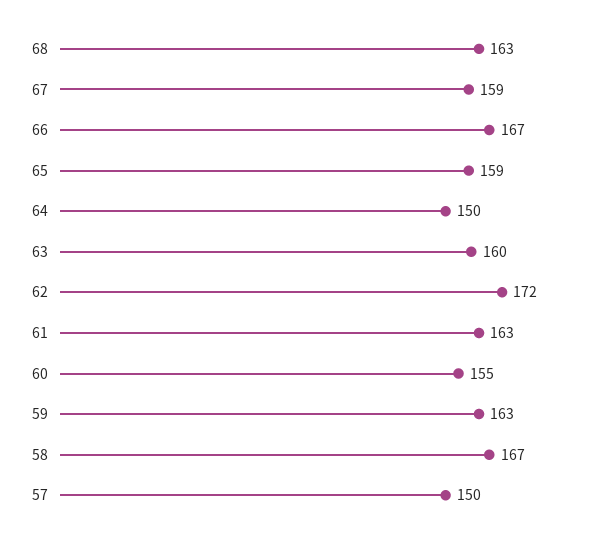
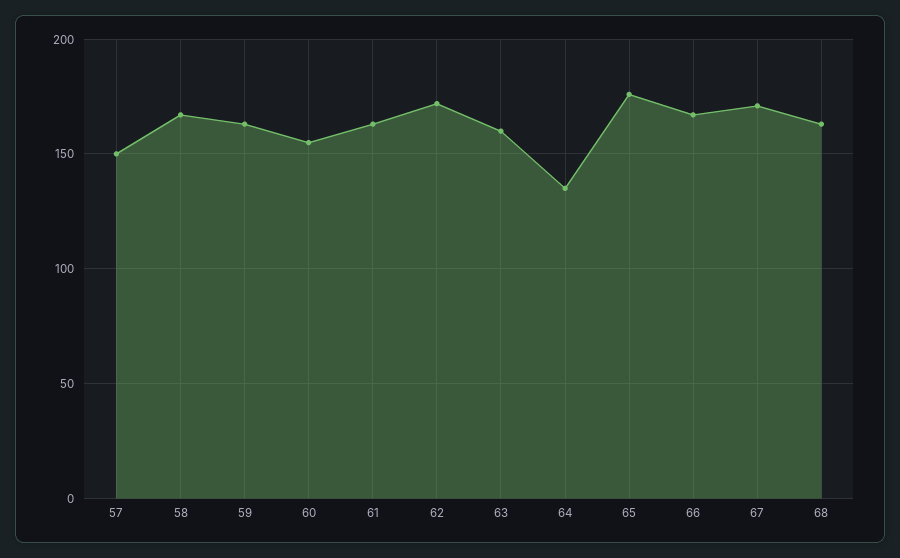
  {
    "68": 163,
-   "67": 159,
+   "67": 170,
    "66": 167,
-   "65": 159,
+   "65": 175,
-   "64": 150,
+   "64": 135,
    "63": 160,
    "62": 172,
    "61": 163,
    "60": 155,
    "59": 163,
    "58": 167,
    "57": 150
  }

